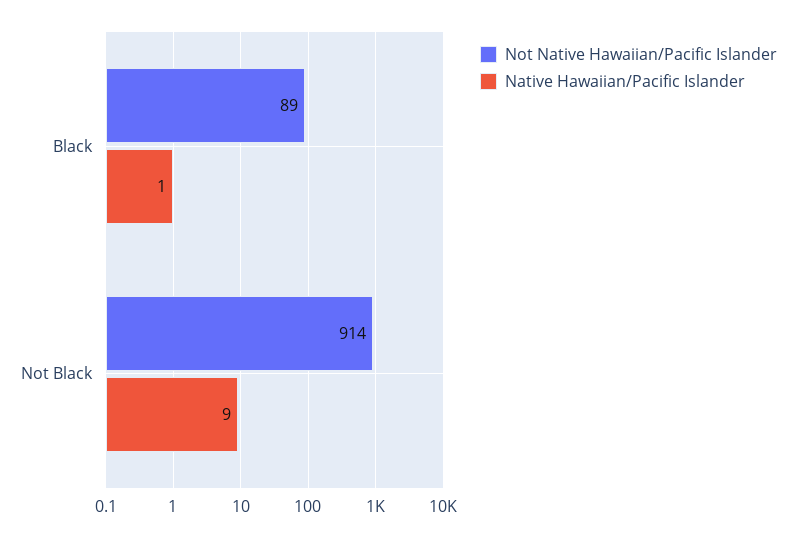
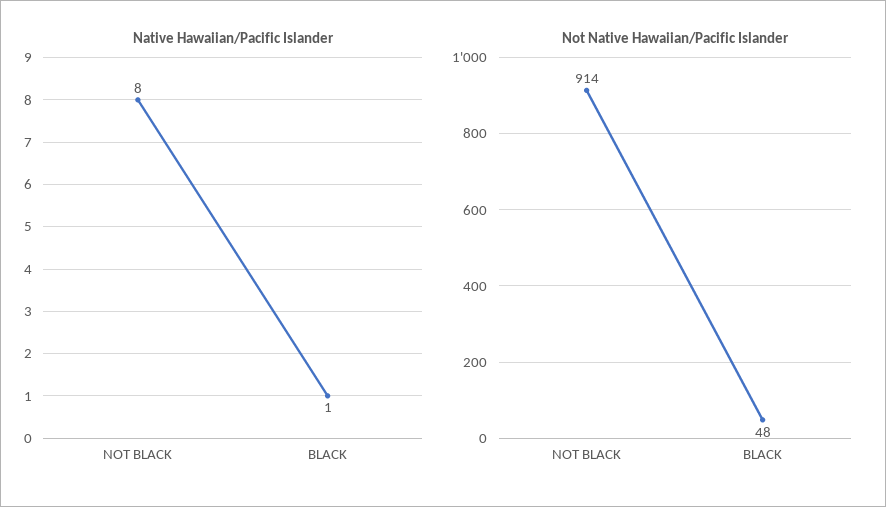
  {
    "Not Native Hawaiian/Pacific Islander": {
-     "Black": 89,
+     "Black": 48,
      "Not Black": 914
    },
    "Native Hawaiian/Pacific Islander": {
      "Black": 1,
-     "Not Black": 9
+     "Not Black": 8
    }
  }

